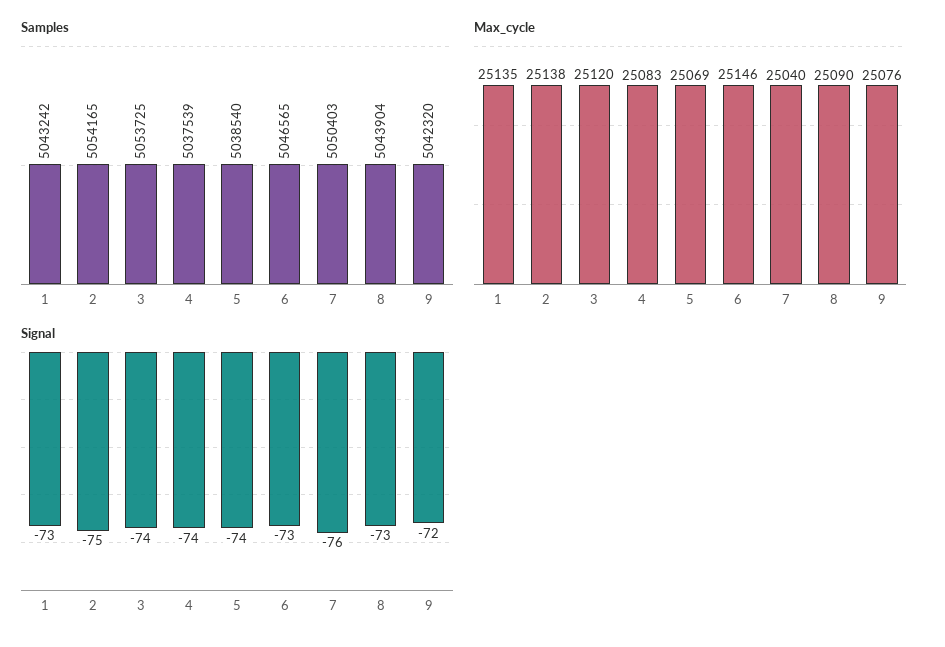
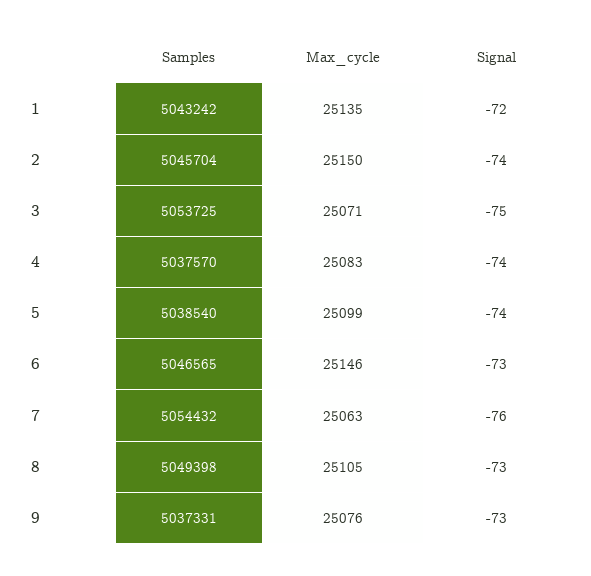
  {
    "Samples": {
      "1": 5043242,
-     "2": 5054165,
+     "2": 5045704,
      "3": 5053725,
-     "4": 5037539,
+     "4": 5037570,
      "5": 5038540,
      "6": 5046565,
-     "7": 5050403,
+     "7": 5054432,
-     "8": 5043904,
+     "8": 5049398,
-     "9": 5042320
+     "9": 5037331
    },
    "Max_cycle": {
      "1": 25135,
-     "2": 25138,
+     "2": 25150,
-     "3": 25120,
+     "3": 25071,
      "4": 25083,
-     "5": 25069,
+     "5": 25099,
      "6": 25146,
-     "7": 25040,
+     "7": 25063,
-     "8": 25090,
+     "8": 25105,
      "9": 25076
    },
    "Signal": {
-     "1": -73,
+     "1": -72,
-     "2": -75,
+     "2": -74,
-     "3": -74,
+     "3": -75,
      "4": -74,
      "5": -74,
      "6": -73,
      "7": -76,
      "8": -73,
-     "9": -72
+     "9": -73
    }
  }

